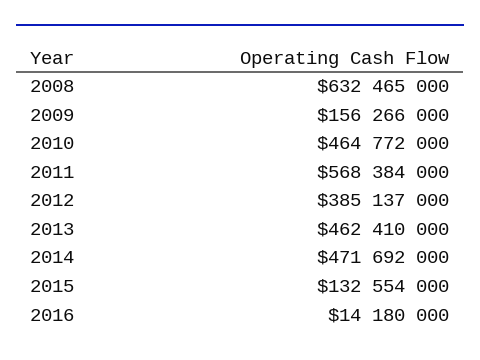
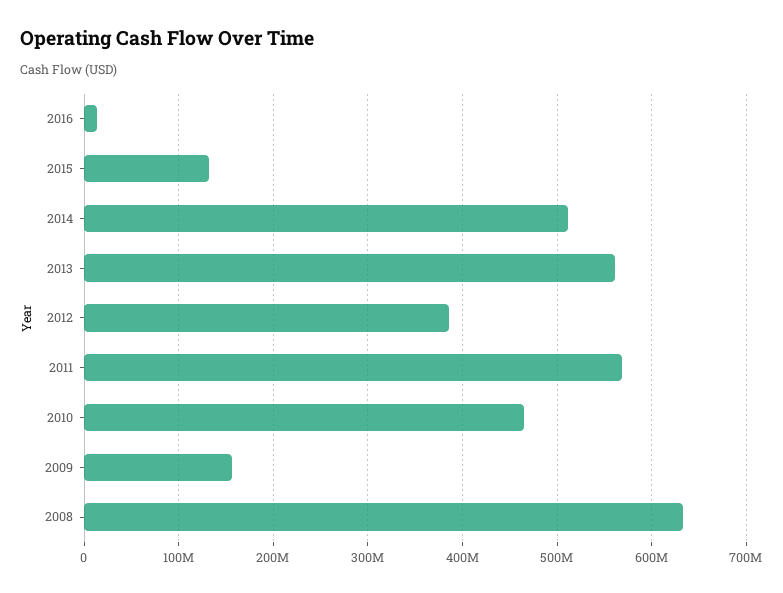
  {
    "2008": 632465000,
    "2009": 156266000,
    "2010": 464772000,
    "2011": 568384000,
    "2012": 385137000,
-   "2013": 462410000,
+   "2013": 560000000,
-   "2014": 471692000,
+   "2014": 510000000,
    "2015": 132554000,
    "2016": 14180000
  }

